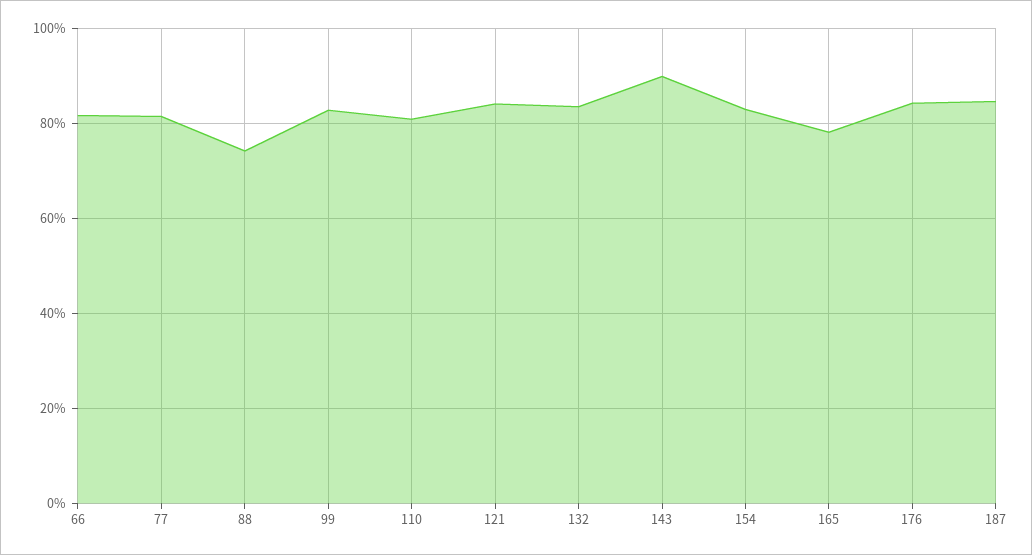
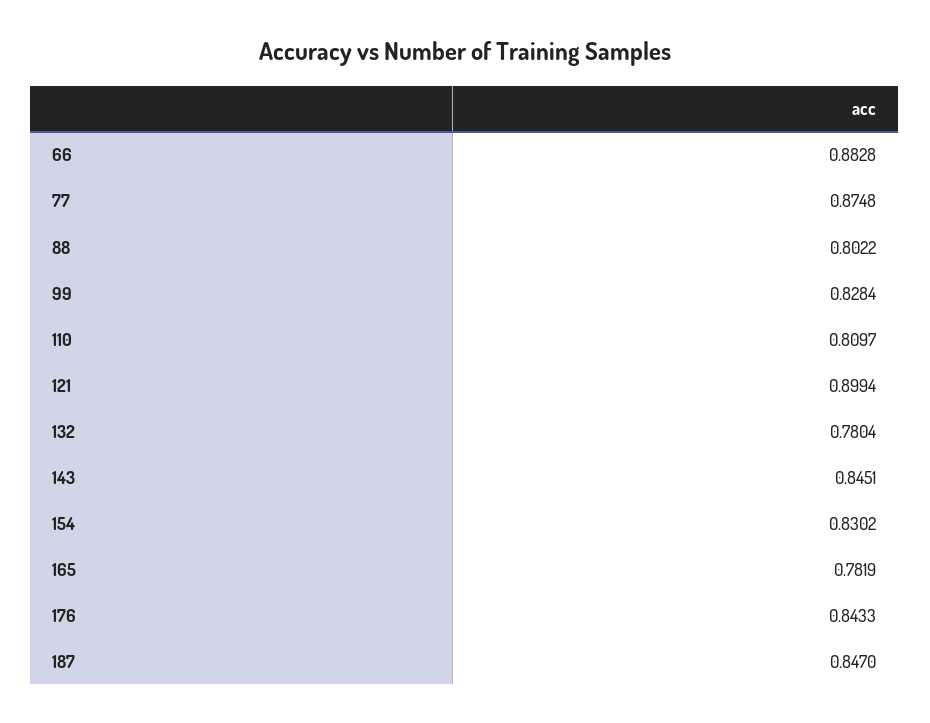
  {
-   "66": 0.82,
+   "66": 0.8828,
-   "77": 0.82,
+   "77": 0.8748,
-   "88": 0.74,
+   "88": 0.8022,
    "99": 0.8284,
    "110": 0.8097,
-   "121": 0.84,
+   "121": 0.8994,
-   "132": 0.84,
+   "132": 0.7804,
-   "143": 0.9,
+   "143": 0.8451,
    "154": 0.8302,
    "165": 0.7819,
    "176": 0.8433,
    "187": 0.847
  }

